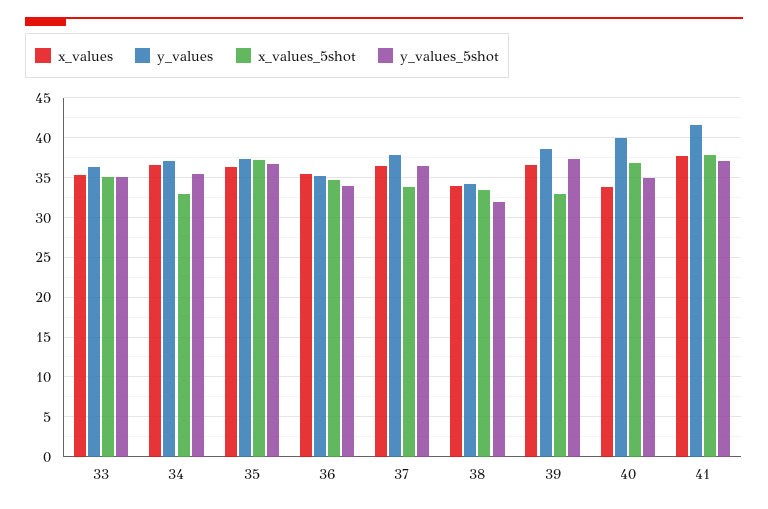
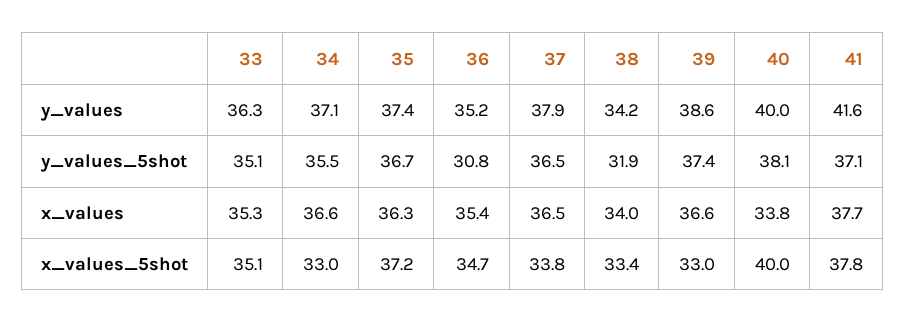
  {
    "x_values": {
      "33": 35.3,
      "34": 36.6,
      "35": 36.3,
      "36": 35.4,
      "37": 36.5,
      "38": 34,
      "39": 36.6,
      "40": 33.8,
      "41": 37.7
    },
    "y_values": {
      "33": 36.3,
      "34": 37.1,
      "35": 37.4,
      "36": 35.2,
      "37": 37.9,
      "38": 34.2,
      "39": 38.6,
      "40": 40,
      "41": 41.6
    },
    "x_values_5shot": {
      "33": 35.1,
      "34": 33,
      "35": 37.2,
      "36": 34.7,
      "37": 33.8,
      "38": 33.4,
      "39": 33,
-     "40": 37,
+     "40": 40,
      "41": 37.8
    },
    "y_values_5shot": {
      "33": 35.1,
      "34": 35.5,
      "35": 36.7,
-     "36": 34,
+     "36": 30.8,
      "37": 36.5,
      "38": 31.9,
      "39": 37.4,
-     "40": 35,
+     "40": 38.1,
      "41": 37.1
    }
  }

